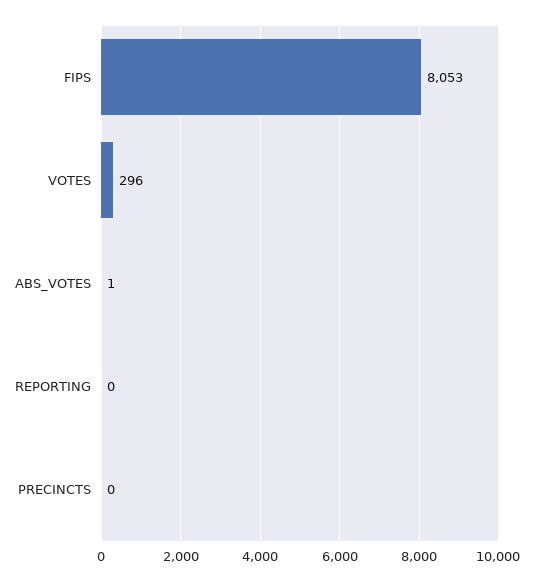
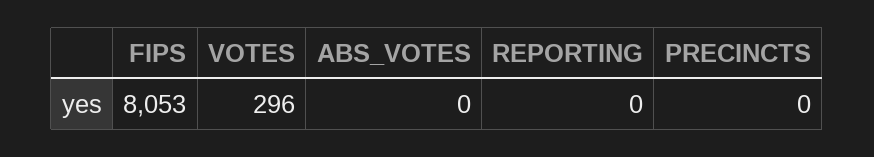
  {
    "FIPS": 8053,
    "VOTES": 296,
-   "ABS_VOTES": 1,
+   "ABS_VOTES": 0,
    "REPORTING": 0,
    "PRECINCTS": 0
  }

